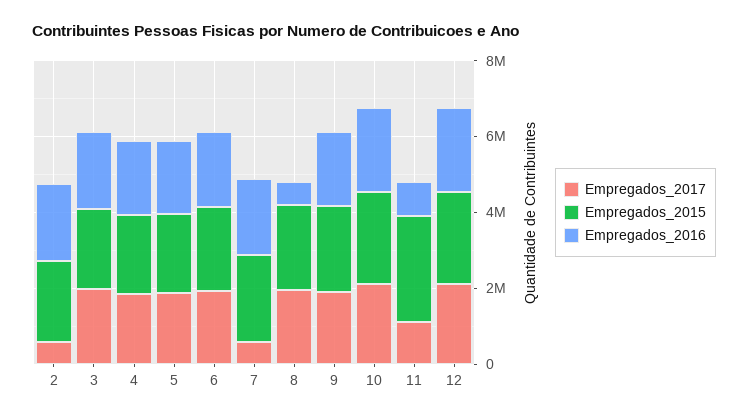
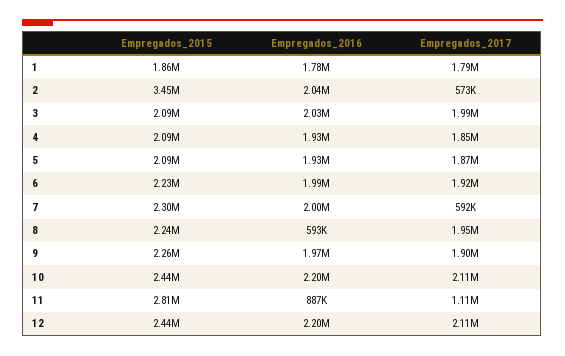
  {
    "Empregados_2017": {
      "2": 573000,
      "3": 1990000,
      "4": 1850000,
      "5": 1870000,
      "6": 1920000,
      "7": 592000,
      "8": 1950000,
      "9": 1900000,
      "10": 2110000,
      "11": 1110000,
-     "12": 2110000
+     "12": 2110000,
+     "1": 1790000
    },
    "Empregados_2015": {
-     "2": 2000000,
+     "2": 3450000,
      "3": 2090000,
      "4": 2090000,
      "5": 2090000,
      "6": 2230000,
      "7": 2300000,
      "8": 2240000,
      "9": 2260000,
      "10": 2440000,
      "11": 2810000,
-     "12": 2440000
+     "12": 2440000,
+     "1": 1860000
    },
    "Empregados_2016": {
      "2": 2040000,
      "3": 2030000,
      "4": 1930000,
      "5": 1930000,
      "6": 1990000,
      "7": 2000000,
      "8": 593000,
      "9": 1970000,
      "10": 2200000,
      "11": 887000,
-     "12": 2200000
+     "12": 2200000,
+     "1": 1780000
    }
  }

